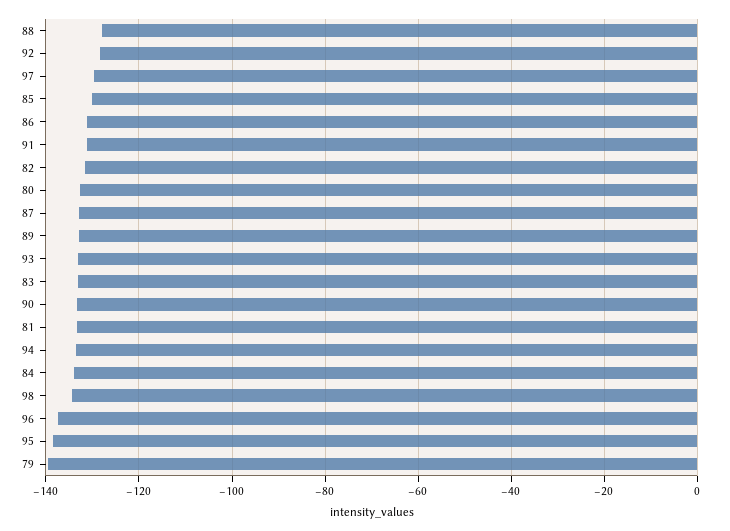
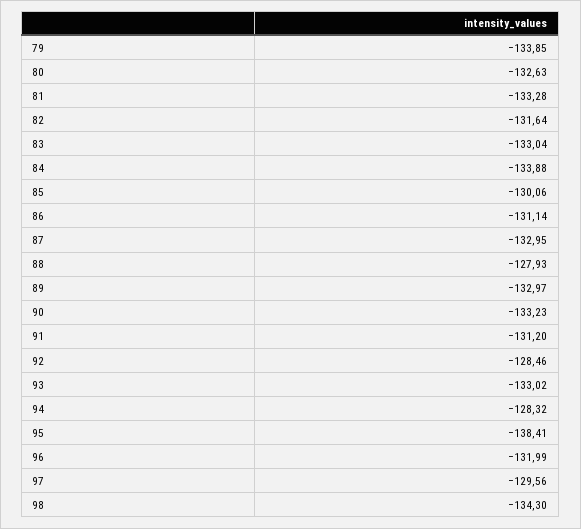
  {
    "88": -127.93,
    "92": -128.46,
    "97": -129.56,
    "85": -130.06,
    "86": -131.14,
    "91": -131.2,
    "82": -131.64,
    "80": -132.63,
    "87": -132.95,
    "89": -132.97,
    "93": -133.02,
    "83": -133.04,
    "90": -133.23,
    "81": -133.28,
-   "94": -134,
+   "94": -128.32,
    "84": -133.88,
    "98": -134.3,
-   "96": -138,
+   "96": -131.99,
    "95": -138.41,
-   "79": -140
+   "79": -133.85
  }

